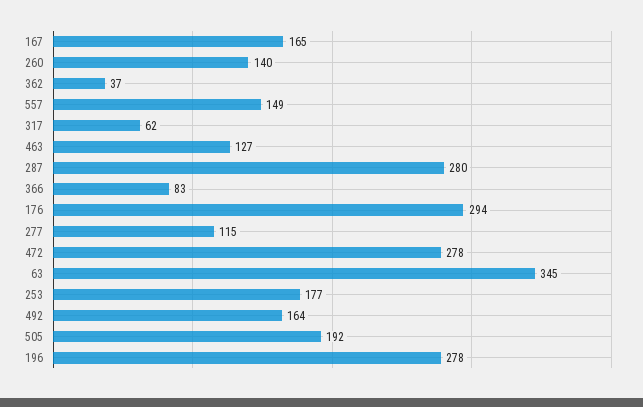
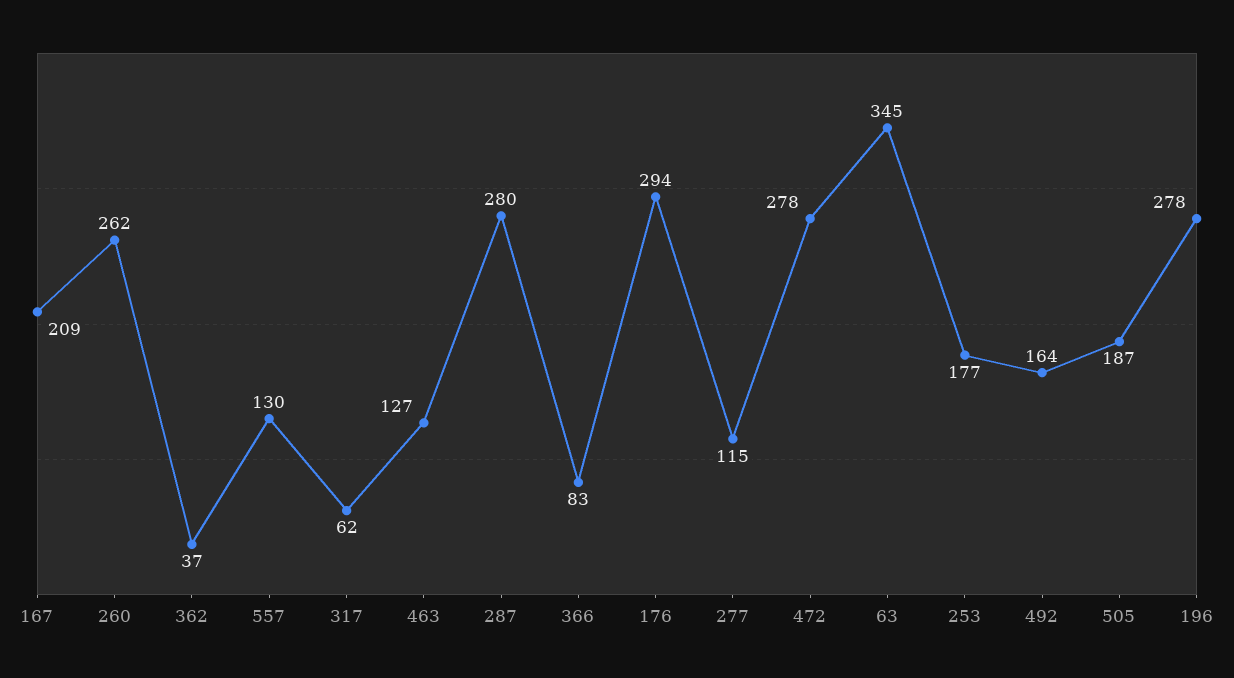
  {
-   "167": 165,
+   "167": 209,
-   "260": 140,
+   "260": 262,
    "362": 37,
-   "557": 149,
+   "557": 130,
    "317": 62,
    "463": 127,
    "287": 280,
    "366": 83,
    "176": 294,
    "277": 115,
    "472": 278,
    "63": 345,
    "253": 177,
    "492": 164,
-   "505": 192,
+   "505": 187,
    "196": 278
  }

